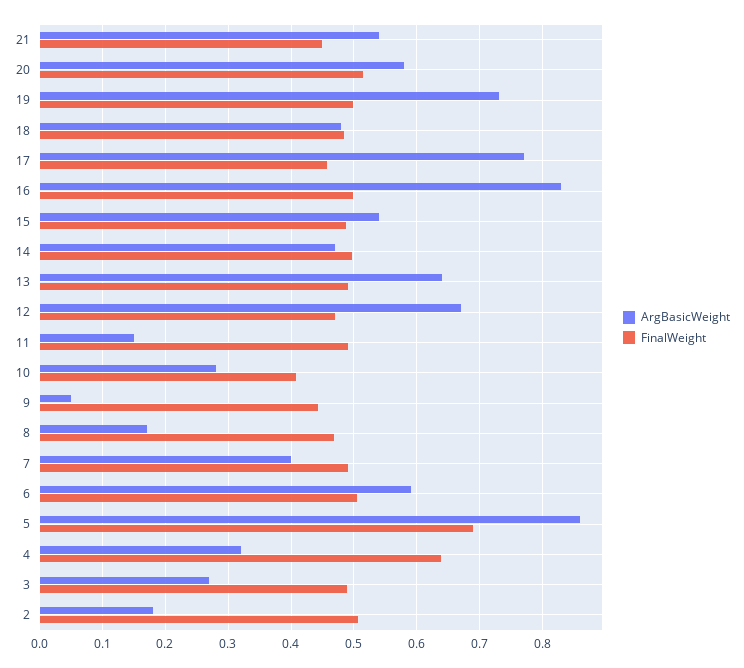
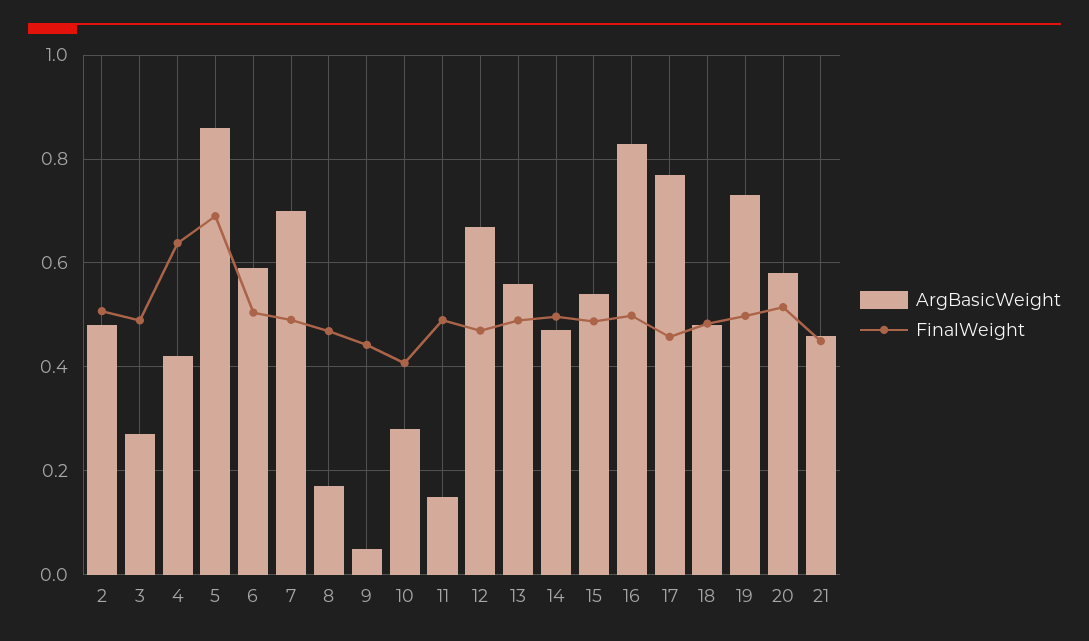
  {
    "ArgBasicWeight": {
-     "21": 0.54,
+     "21": 0.46,
      "20": 0.58,
      "19": 0.73,
      "18": 0.48,
      "17": 0.77,
      "16": 0.83,
      "15": 0.54,
      "14": 0.47,
-     "13": 0.64,
+     "13": 0.56,
      "12": 0.67,
      "11": 0.15,
      "10": 0.28,
      "9": 0.05,
      "8": 0.17,
-     "7": 0.4,
+     "7": 0.7,
      "6": 0.59,
      "5": 0.86,
-     "4": 0.32,
+     "4": 0.42,
      "3": 0.27,
-     "2": 0.18
+     "2": 0.48
    },
    "FinalWeight": {
      "21": 0.45,
      "20": 0.51,
      "19": 0.5,
      "18": 0.48,
      "17": 0.46,
      "16": 0.5,
      "15": 0.49,
      "14": 0.5,
      "13": 0.49,
      "12": 0.47,
      "11": 0.49,
      "10": 0.41,
      "9": 0.44,
      "8": 0.47,
      "7": 0.49,
      "6": 0.5,
      "5": 0.69,
      "4": 0.64,
      "3": 0.49,
      "2": 0.51
    }
  }

